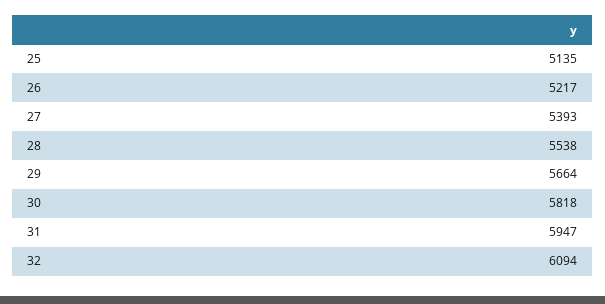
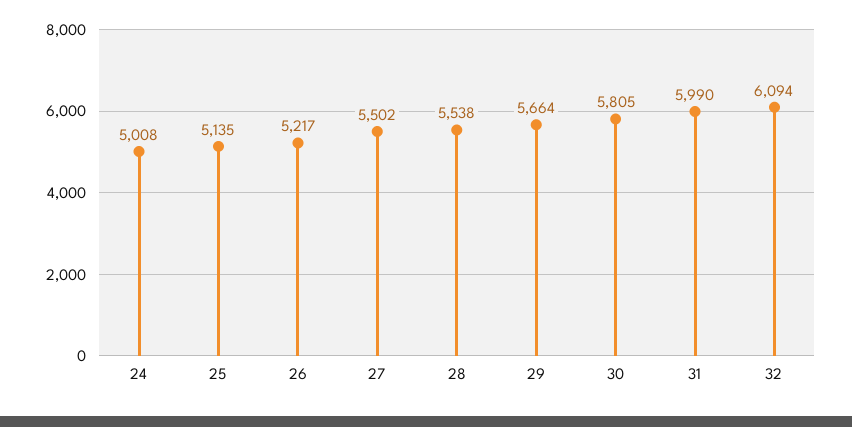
  {
    "25": 5135,
    "26": 5217,
-   "27": 5393,
+   "27": 5502,
    "28": 5538,
    "29": 5664,
-   "30": 5818,
+   "30": 5805,
-   "31": 5947,
+   "31": 5990,
-   "32": 6094
+   "32": 6094,
+   "24": 5008
  }

